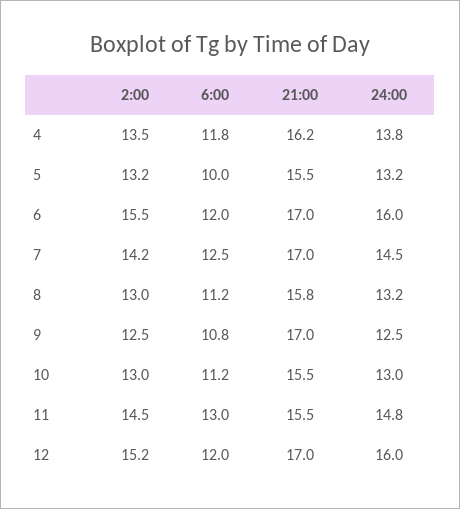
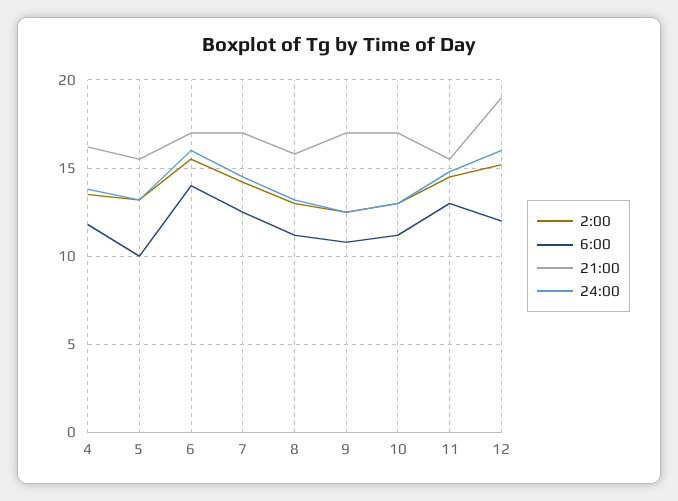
  {
    "2:00": {
      "4": 13.5,
      "5": 13.2,
      "6": 15.5,
      "7": 14.2,
      "8": 13,
      "9": 12.5,
      "10": 13,
      "11": 14.5,
      "12": 15.2
    },
    "6:00": {
      "4": 11.8,
      "5": 10,
-     "6": 12,
+     "6": 14,
      "7": 12.5,
      "8": 11.2,
      "9": 10.8,
      "10": 11.2,
      "11": 13,
      "12": 12
    },
    "21:00": {
      "4": 16.2,
      "5": 15.5,
      "6": 17,
      "7": 17,
      "8": 15.8,
      "9": 17,
-     "10": 15.5,
+     "10": 17,
      "11": 15.5,
-     "12": 17
+     "12": 19
    },
    "24:00": {
      "4": 13.8,
      "5": 13.2,
      "6": 16,
      "7": 14.5,
      "8": 13.2,
      "9": 12.5,
      "10": 13,
      "11": 14.8,
      "12": 16
    }
  }

